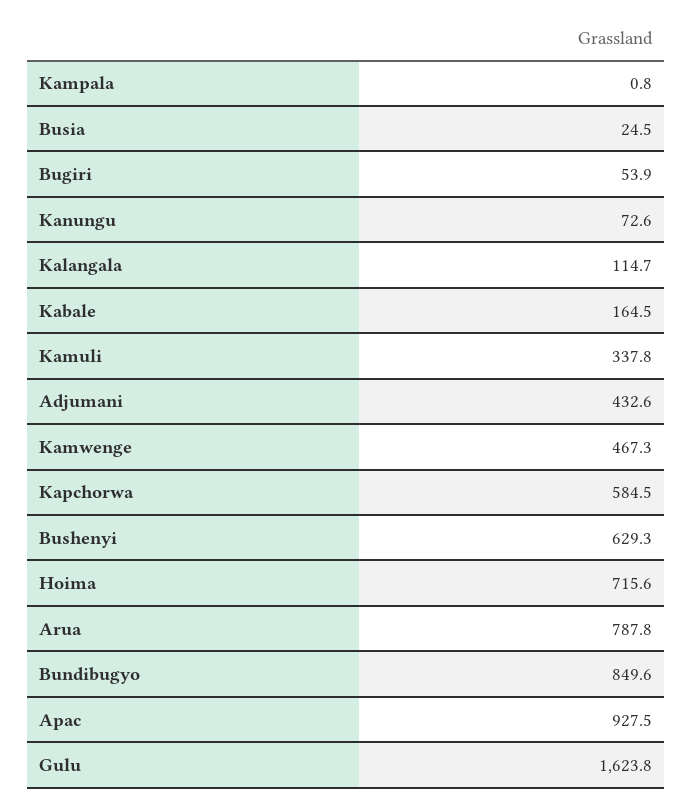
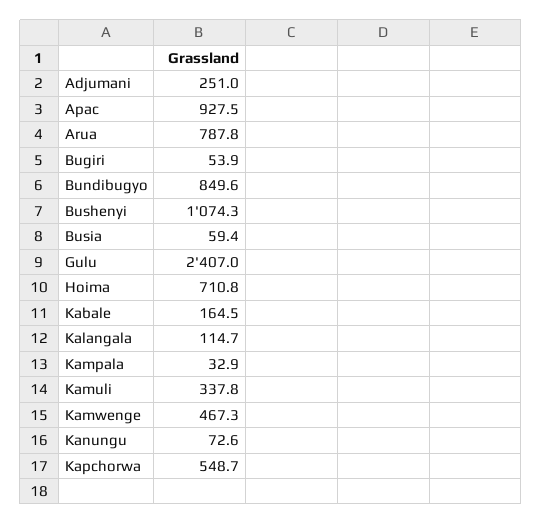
  {
-   "Kampala": 0.8,
+   "Kampala": 32.9,
-   "Busia": 24.5,
+   "Busia": 59.4,
    "Bugiri": 53.9,
    "Kanungu": 72.6,
    "Kalangala": 114.7,
    "Kabale": 164.5,
    "Kamuli": 337.8,
-   "Adjumani": 432.6,
+   "Adjumani": 251,
    "Kamwenge": 467.3,
-   "Kapchorwa": 584.5,
+   "Kapchorwa": 548.7,
-   "Bushenyi": 629.3,
+   "Bushenyi": 1074.3,
-   "Hoima": 715.6,
+   "Hoima": 710.8,
    "Arua": 787.8,
    "Bundibugyo": 849.6,
    "Apac": 927.5,
-   "Gulu": 1623.8
+   "Gulu": 2407
  }

